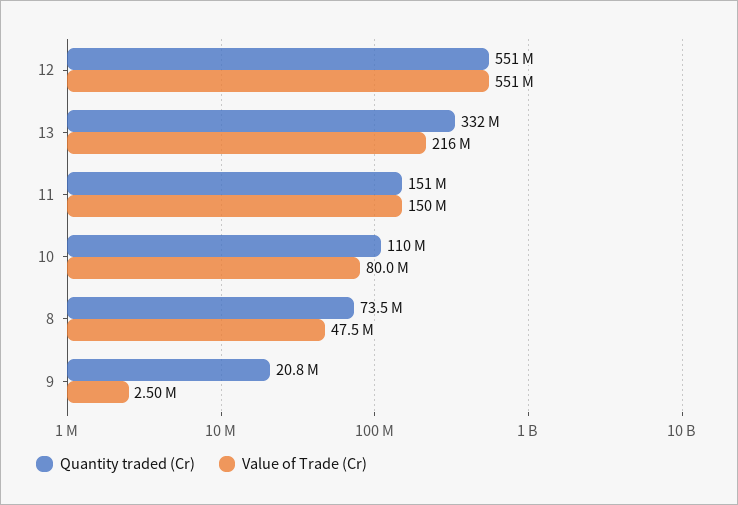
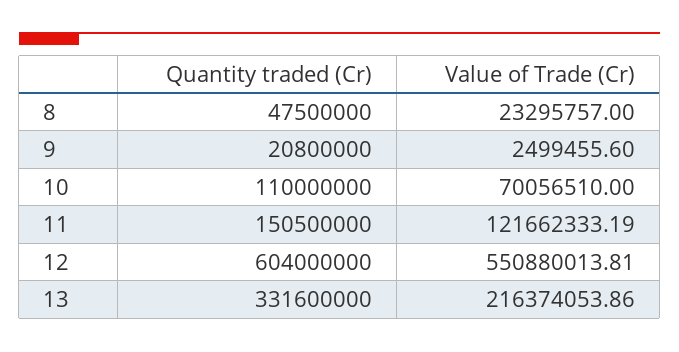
  {
    "Quantity traded (Cr)": {
-     "12": 551000000,
+     "12": 604000000,
      "13": 331600000,
      "11": 150500000,
      "10": 110000000,
-     "8": 73500000,
+     "8": 47500000,
      "9": 20800000
    },
    "Value of Trade (Cr)": {
      "12": 550880013.81,
      "13": 216374053.86,
-     "11": 150000000,
+     "11": 121662333.19,
-     "10": 80000000,
+     "10": 70056510,
-     "8": 47500000,
+     "8": 23295757,
      "9": 2499455.6
    }
  }

